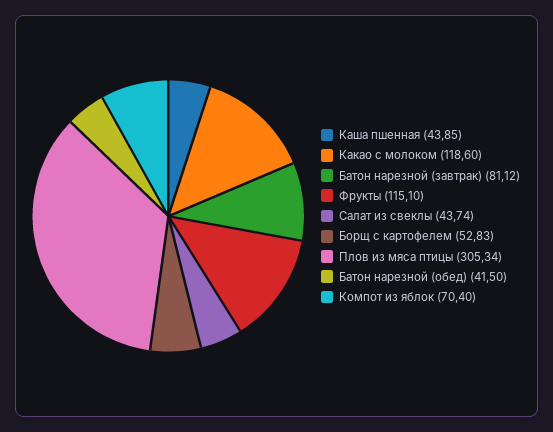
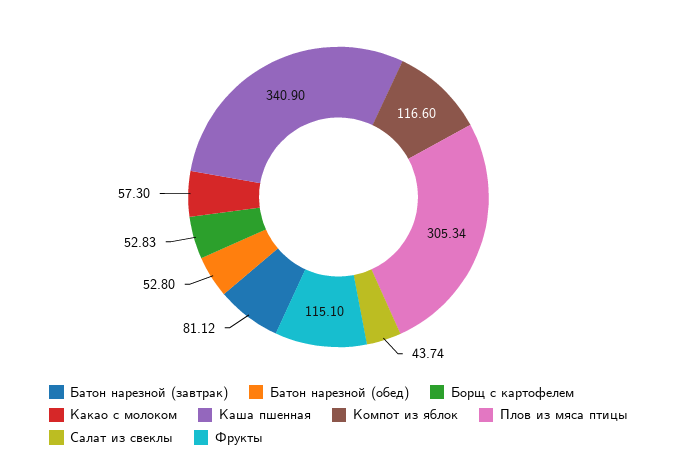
  {
-   "Каша пшенная": 43.85,
+   "Каша пшенная": 340.9,
-   "Какао с молоком": 118.6,
+   "Какао с молоком": 57.3,
    "Батон нарезной (завтрак)": 81.12,
    "Фрукты": 115.1,
    "Салат из свеклы": 43.74,
    "Борщ с картофелем": 52.83,
    "Плов из мяса птицы": 305.34,
-   "Батон нарезной (обед)": 41.5,
+   "Батон нарезной (обед)": 52.8,
-   "Компот из яблок": 70.4
+   "Компот из яблок": 116.6
  }

